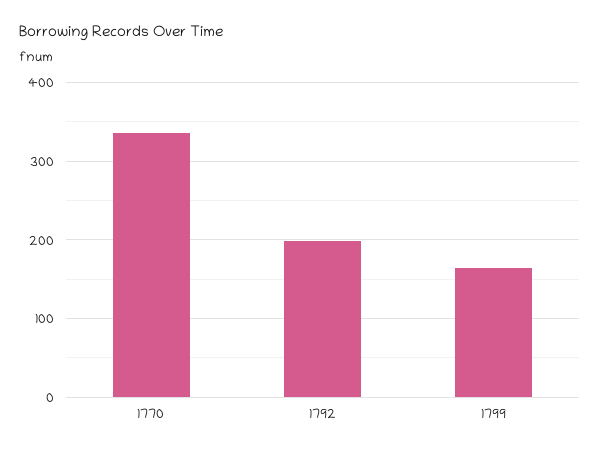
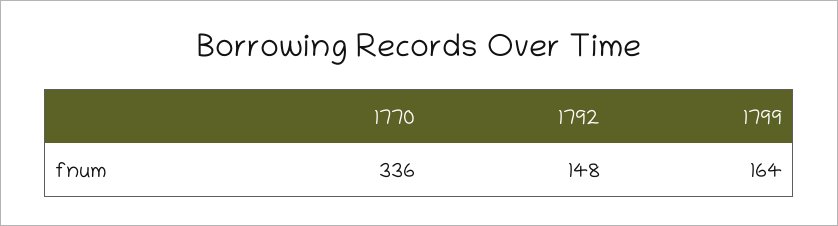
  {
    "1770": 336,
-   "1792": 200,
+   "1792": 148,
    "1799": 164
  }

